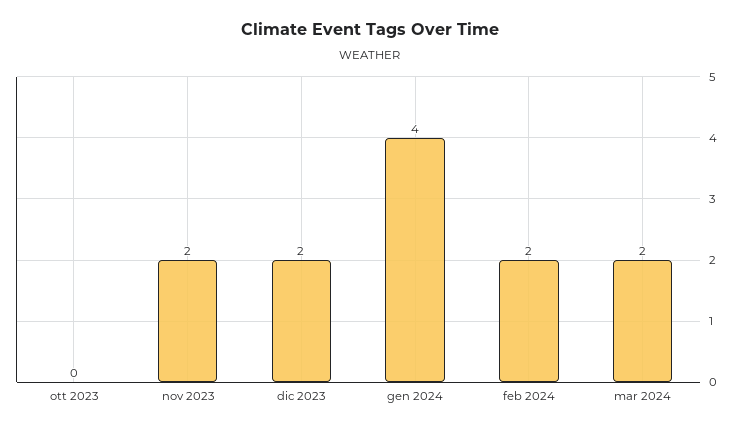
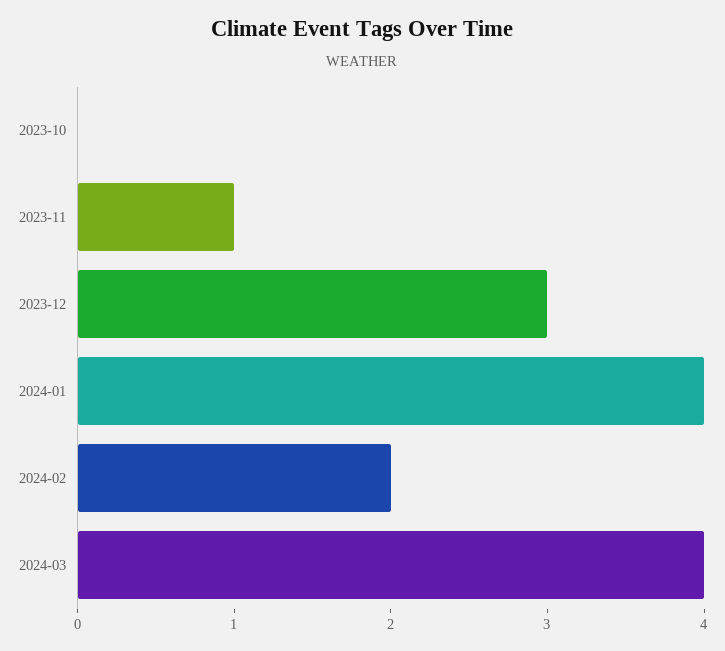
  {
    "ott 2023": 0,
-   "nov 2023": 2,
+   "nov 2023": 1,
-   "dic 2023": 2,
+   "dic 2023": 3,
    "gen 2024": 4,
    "feb 2024": 2,
-   "mar 2024": 2
+   "mar 2024": 4
  }

